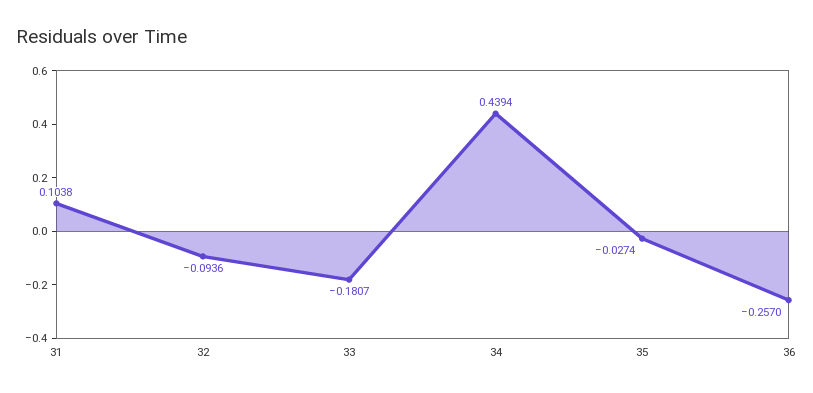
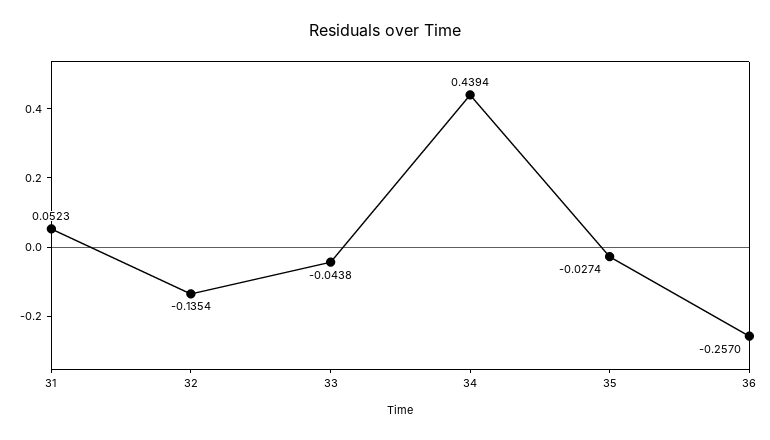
  {
-   "31": 0.1038,
+   "31": 0.0523,
-   "32": -0.0936,
+   "32": -0.1354,
-   "33": -0.1807,
+   "33": -0.0438,
    "34": 0.4394,
    "35": -0.0274,
    "36": -0.257
  }

